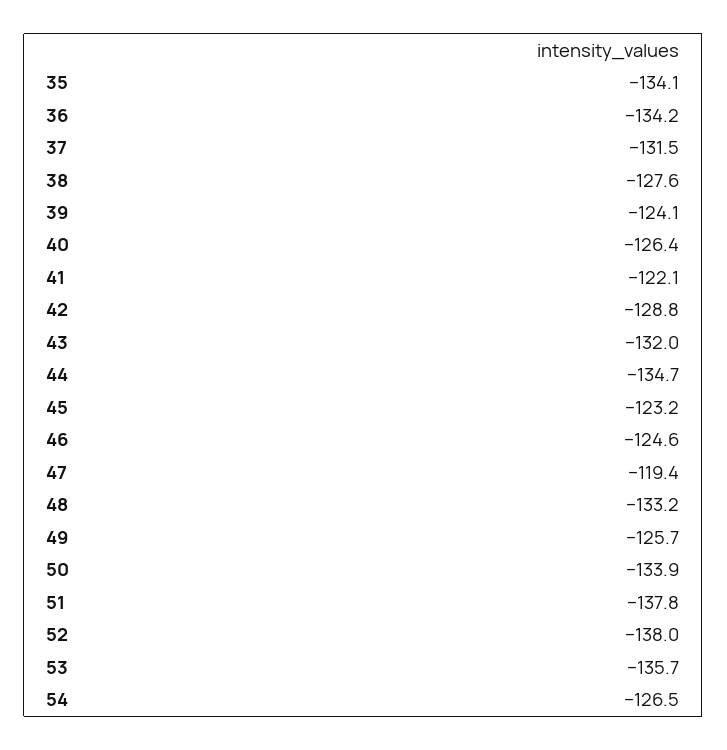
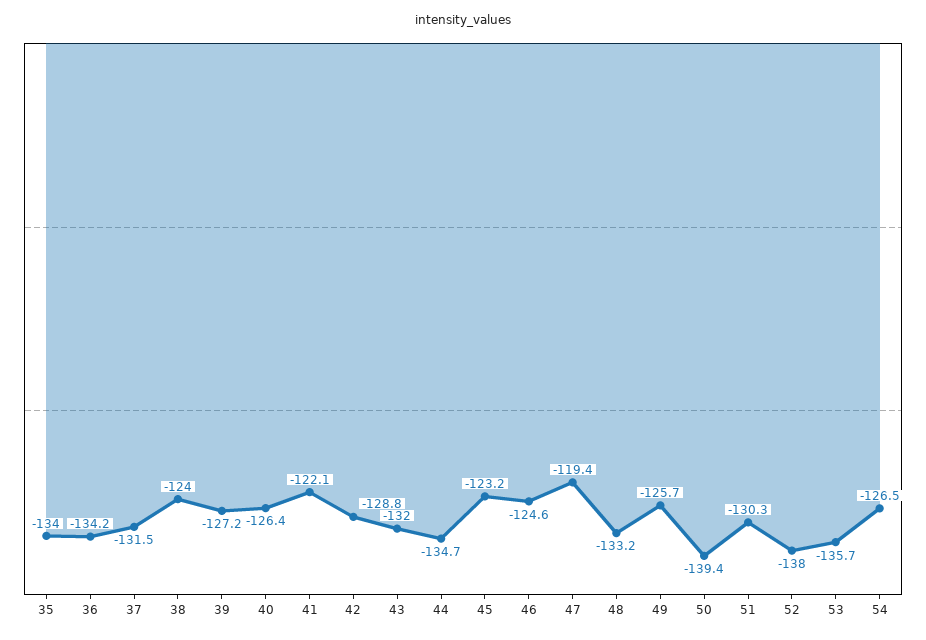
  {
-   "35": -134.1,
+   "35": -134,
    "36": -134.2,
    "37": -131.5,
-   "38": -127.6,
+   "38": -124,
-   "39": -124.1,
+   "39": -127.2,
    "40": -126.4,
    "41": -122.1,
    "42": -128.8,
    "43": -132,
    "44": -134.7,
    "45": -123.2,
    "46": -124.6,
    "47": -119.4,
    "48": -133.2,
    "49": -125.7,
-   "50": -133.9,
+   "50": -139.4,
-   "51": -137.8,
+   "51": -130.3,
    "52": -138,
    "53": -135.7,
    "54": -126.5
  }

